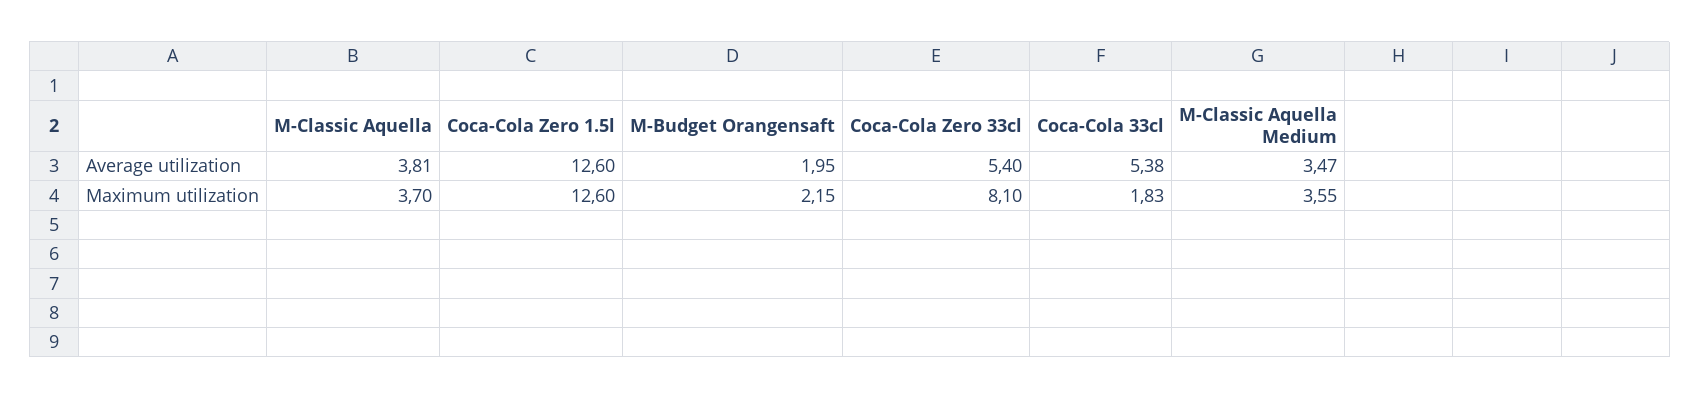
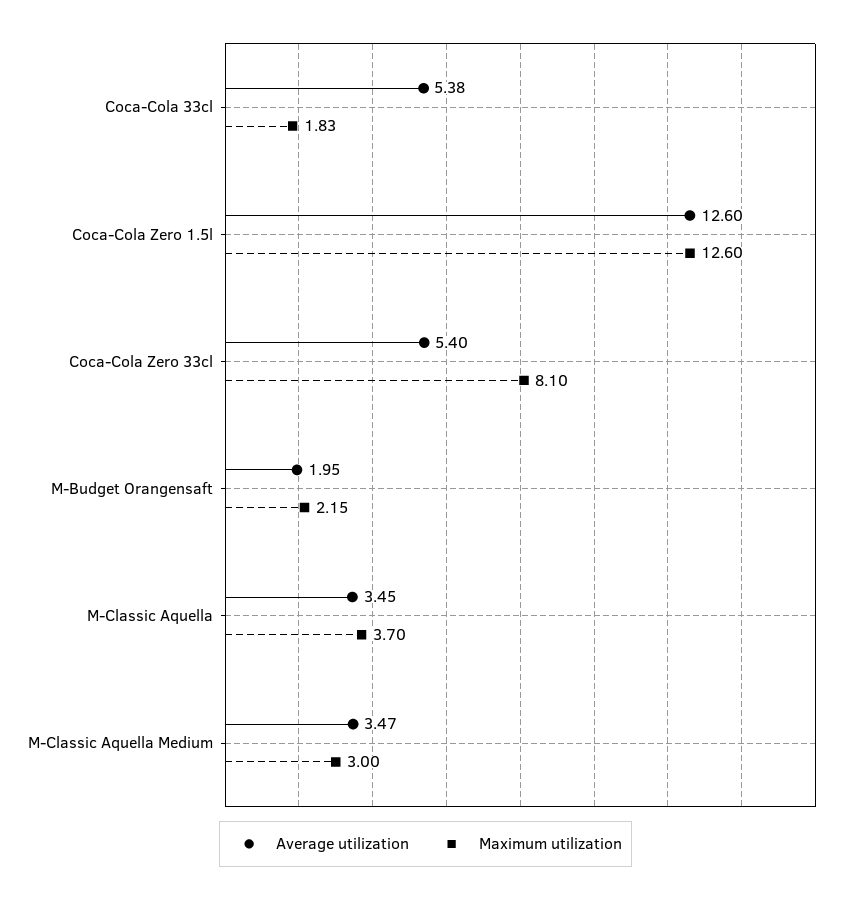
  {
    "Average utilization": {
-     "M-Classic Aquella": 3.81,
+     "M-Classic Aquella": 3.45,
      "Coca-Cola Zero 1.5l": 12.6,
      "M-Budget Orangensaft": 1.95,
      "Coca-Cola Zero 33cl": 5.4,
      "Coca-Cola 33cl": 5.38,
      "M-Classic Aquella Medium": 3.47
    },
    "Maximum utilization": {
      "M-Classic Aquella": 3.7,
      "Coca-Cola Zero 1.5l": 12.6,
      "M-Budget Orangensaft": 2.15,
      "Coca-Cola Zero 33cl": 8.1,
      "Coca-Cola 33cl": 1.83,
-     "M-Classic Aquella Medium": 3.55
+     "M-Classic Aquella Medium": 3
    }
  }

